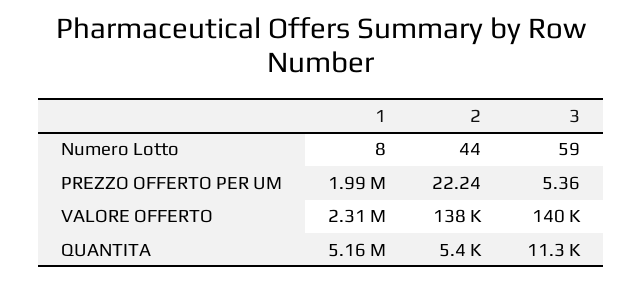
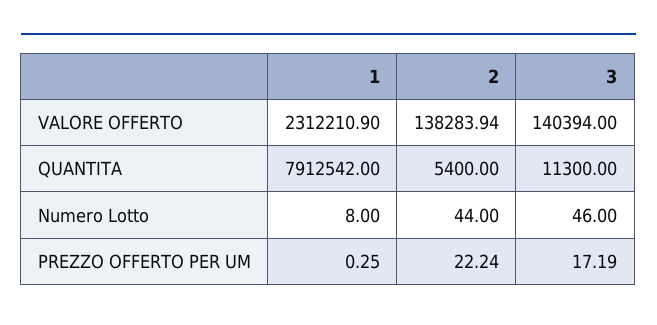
  {
    "1": {
      "Numero Lotto": 8,
-     "PREZZO OFFERTO PER UM": 1990000,
+     "PREZZO OFFERTO PER UM": 0.25,
      "VALORE OFFERTO": 2312210.9,
-     "QUANTITA": 5160000
+     "QUANTITA": 7912542
    },
    "2": {
      "Numero Lotto": 44,
      "PREZZO OFFERTO PER UM": 22.24,
      "VALORE OFFERTO": 138283.94,
      "QUANTITA": 5400
    },
    "3": {
-     "Numero Lotto": 59,
+     "Numero Lotto": 46,
-     "PREZZO OFFERTO PER UM": 5.36,
+     "PREZZO OFFERTO PER UM": 17.19,
      "VALORE OFFERTO": 140394,
      "QUANTITA": 11300
    }
  }

